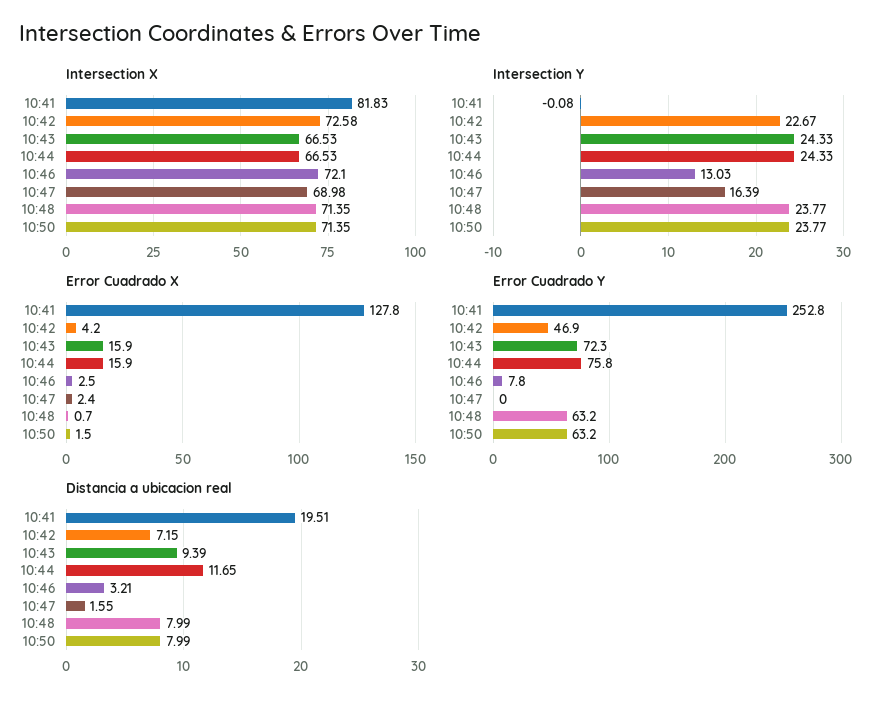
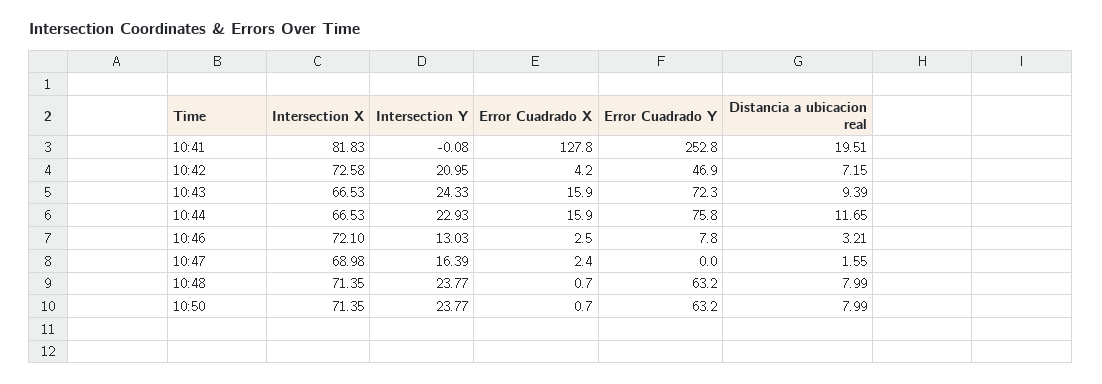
  {
    "Intersection X": {
      "10:41": 81.83,
      "10:42": 72.58,
      "10:43": 66.53,
      "10:44": 66.53,
      "10:46": 72.1,
      "10:47": 68.98,
      "10:48": 71.35,
      "10:50": 71.35
    },
    "Intersection Y": {
      "10:41": -0.08,
-     "10:42": 22.67,
+     "10:42": 20.95,
      "10:43": 24.33,
-     "10:44": 24.33,
+     "10:44": 22.93,
      "10:46": 13.03,
      "10:47": 16.39,
      "10:48": 23.77,
      "10:50": 23.77
    },
    "Error Cuadrado X": {
      "10:41": 127.8,
      "10:42": 4.2,
      "10:43": 15.9,
      "10:44": 15.9,
      "10:46": 2.5,
      "10:47": 2.4,
      "10:48": 0.7,
-     "10:50": 1.5
+     "10:50": 0.7
    },
    "Error Cuadrado Y": {
      "10:41": 252.8,
      "10:42": 46.9,
      "10:43": 72.3,
      "10:44": 75.8,
      "10:46": 7.8,
      "10:47": 0,
      "10:48": 63.2,
      "10:50": 63.2
    },
    "Distancia a ubicacion real": {
      "10:41": 19.51,
      "10:42": 7.15,
      "10:43": 9.39,
      "10:44": 11.65,
      "10:46": 3.21,
      "10:47": 1.55,
      "10:48": 7.99,
      "10:50": 7.99
    }
  }

